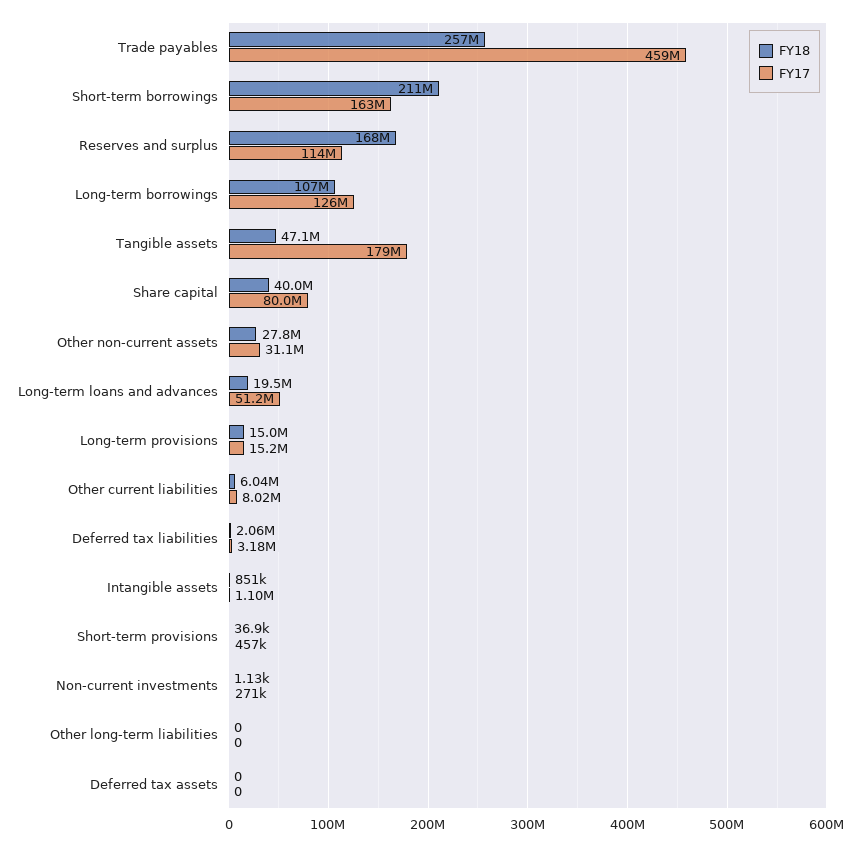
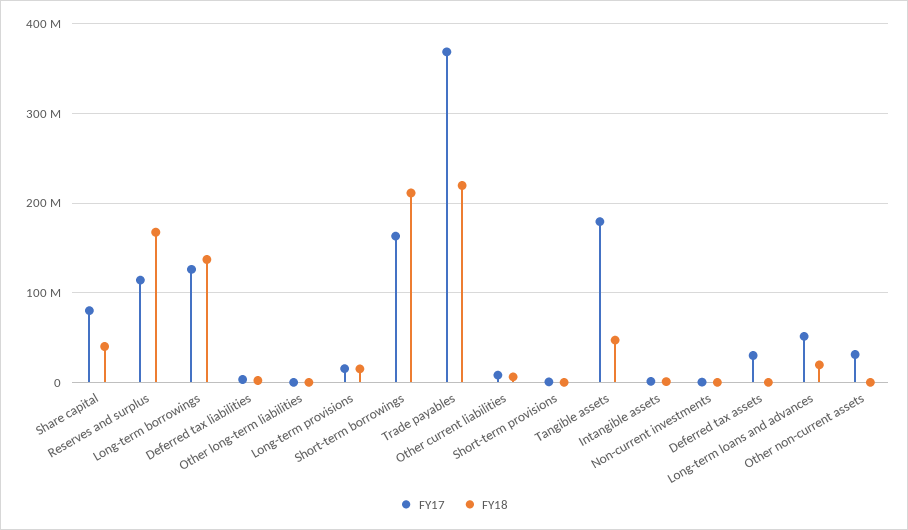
  {
    "FY18": {
-     "Trade payables": 257000000,
+     "Trade payables": 220000000,
      "Short-term borrowings": 211000000,
      "Reserves and surplus": 168000000,
-     "Long-term borrowings": 107000000,
+     "Long-term borrowings": 140000000,
      "Tangible assets": 47100000,
      "Share capital": 40000000,
-     "Other non-current assets": 27800000,
+     "Other non-current assets": 0,
      "Long-term loans and advances": 19500000,
      "Long-term provisions": 15000000,
      "Other current liabilities": 6040000,
      "Deferred tax liabilities": 2060000,
      "Intangible assets": 851000,
      "Short-term provisions": 36900,
      "Non-current investments": 1130,
      "Other long-term liabilities": 0,
      "Deferred tax assets": 0
    },
    "FY17": {
-     "Trade payables": 459000000,
+     "Trade payables": 370000000,
      "Short-term borrowings": 163000000,
      "Reserves and surplus": 114000000,
      "Long-term borrowings": 126000000,
      "Tangible assets": 179000000,
      "Share capital": 80000000,
      "Other non-current assets": 31100000,
      "Long-term loans and advances": 51200000,
      "Long-term provisions": 15200000,
      "Other current liabilities": 8020000,
      "Deferred tax liabilities": 3180000,
      "Intangible assets": 1100000,
      "Short-term provisions": 457000,
      "Non-current investments": 271000,
      "Other long-term liabilities": 0,
-     "Deferred tax assets": 0
+     "Deferred tax assets": 30000000
    }
  }

